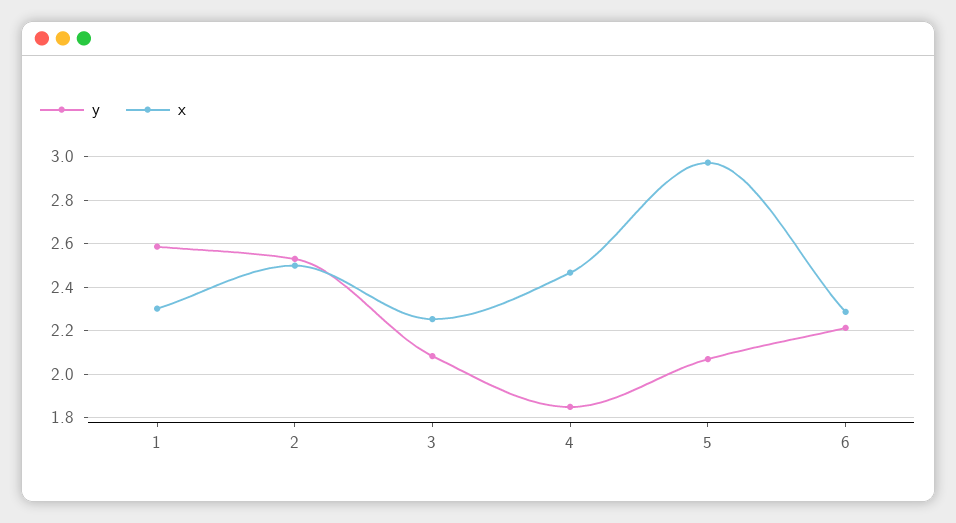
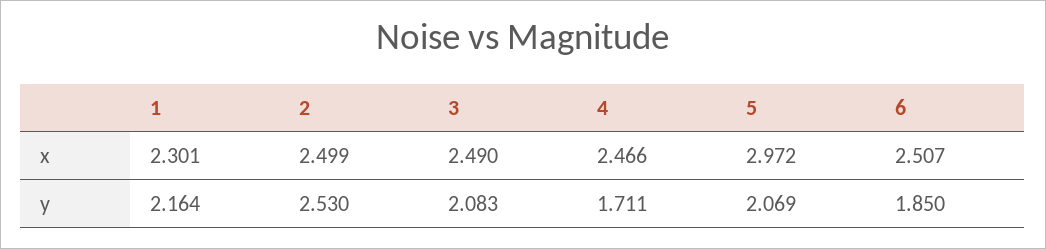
  {
    "y": {
-     "1": 2.6,
+     "1": 2.164,
      "2": 2.53,
      "3": 2.083,
-     "4": 1.85,
+     "4": 1.711,
      "5": 2.069,
-     "6": 2.2
+     "6": 1.85
    },
    "x": {
      "1": 2.301,
      "2": 2.499,
-     "3": 2.25,
+     "3": 2.49,
      "4": 2.466,
      "5": 2.972,
-     "6": 2.3
+     "6": 2.507
    }
  }

